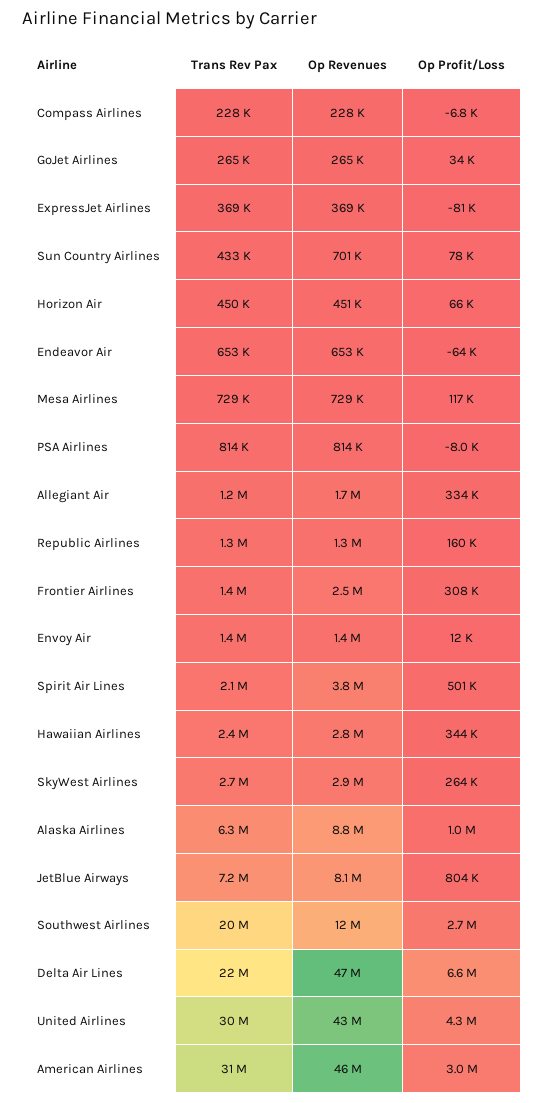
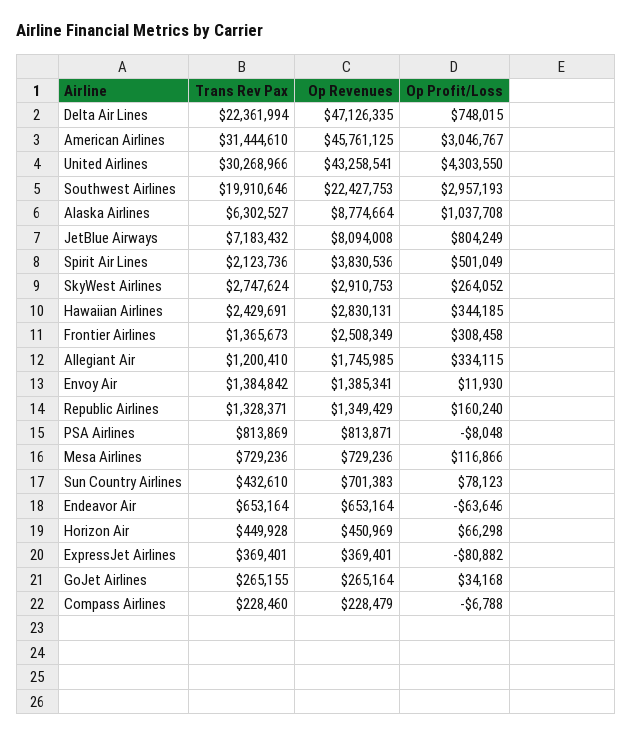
  {
    "Trans Rev Pax": {
      "Compass Airlines": 228460,
      "GoJet Airlines": 265155,
      "ExpressJet Airlines": 369401,
      "Sun Country Airlines": 432610,
      "Horizon Air": 449928,
      "Endeavor Air": 653164,
      "Mesa Airlines": 729236,
      "PSA Airlines": 813869,
      "Allegiant Air": 1200410,
      "Republic Airlines": 1328371,
      "Frontier Airlines": 1365673,
      "Envoy Air": 1384842,
      "Spirit Air Lines": 2123736,
      "Hawaiian Airlines": 2429691,
      "SkyWest Airlines": 2747624,
      "Alaska Airlines": 6302527,
      "JetBlue Airways": 7183432,
      "Southwest Airlines": 19910646,
      "Delta Air Lines": 22361994,
      "United Airlines": 30268966,
      "American Airlines": 31444610
    },
    "Op Revenues": {
      "Compass Airlines": 228479,
      "GoJet Airlines": 265164,
      "ExpressJet Airlines": 369401,
      "Sun Country Airlines": 701383,
      "Horizon Air": 450969,
      "Endeavor Air": 653164,
      "Mesa Airlines": 729236,
      "PSA Airlines": 813871,
      "Allegiant Air": 1745985,
      "Republic Airlines": 1349429,
      "Frontier Airlines": 2508349,
      "Envoy Air": 1385341,
      "Spirit Air Lines": 3830536,
      "Hawaiian Airlines": 2830131,
      "SkyWest Airlines": 2910753,
      "Alaska Airlines": 8774664,
      "JetBlue Airways": 8094008,
-     "Southwest Airlines": 12000000,
+     "Southwest Airlines": 22427753,
      "Delta Air Lines": 47126335,
      "United Airlines": 43258541,
      "American Airlines": 45761125
    },
    "Op Profit/Loss": {
      "Compass Airlines": -6788,
      "GoJet Airlines": 34168,
      "ExpressJet Airlines": -80882,
      "Sun Country Airlines": 78123,
      "Horizon Air": 66298,
      "Endeavor Air": -63646,
      "Mesa Airlines": 116866,
      "PSA Airlines": -8048,
      "Allegiant Air": 334115,
      "Republic Airlines": 160240,
      "Frontier Airlines": 308458,
      "Envoy Air": 11930,
      "Spirit Air Lines": 501049,
      "Hawaiian Airlines": 344185,
      "SkyWest Airlines": 264052,
      "Alaska Airlines": 1037708,
      "JetBlue Airways": 804249,
-     "Southwest Airlines": 2700000,
+     "Southwest Airlines": 2957193,
-     "Delta Air Lines": 6600000,
+     "Delta Air Lines": 748015,
      "United Airlines": 4303550,
      "American Airlines": 3046767
    }
  }

